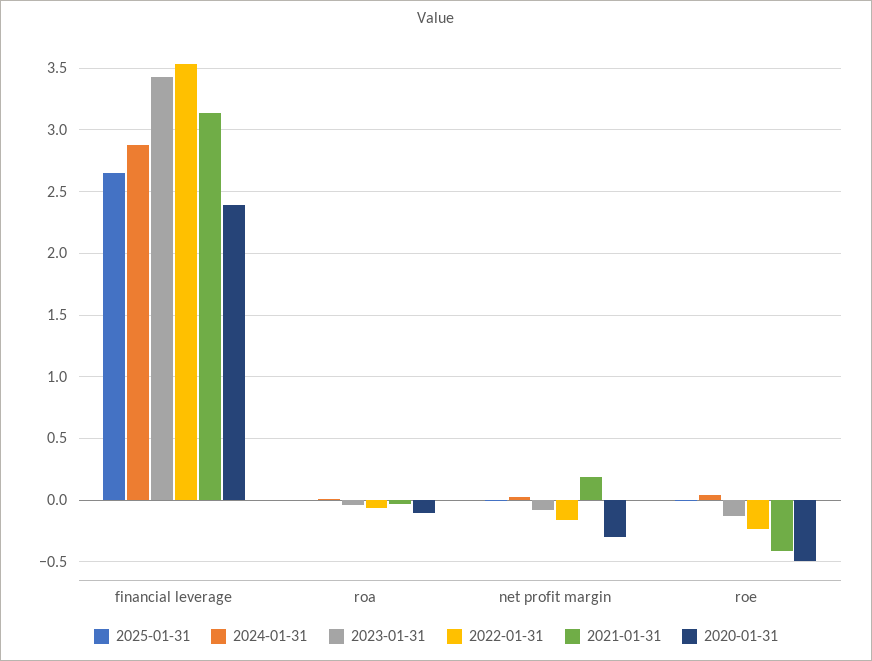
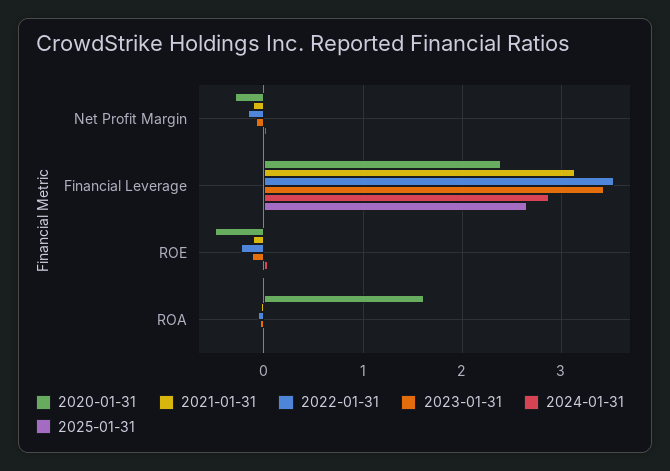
  {
    "2025-01-31": {
      "financial leverage": 2.65,
      "roa": 0,
      "net profit margin": 0,
      "roe": 0
    },
    "2024-01-31": {
      "financial leverage": 2.9,
      "roa": 0,
      "net profit margin": 0.05,
      "roe": 0.05
    },
    "2023-01-31": {
      "financial leverage": 3.45,
      "roa": -0.05,
      "net profit margin": -0.1,
      "roe": -0.15
    },
    "2022-01-31": {
      "financial leverage": 3.55,
      "roa": -0.05,
      "net profit margin": -0.15,
      "roe": -0.25
    },
    "2021-01-31": {
      "financial leverage": 3.15,
      "roa": -0.05,
-     "net profit margin": 0.2,
+     "net profit margin": -0.1,
-     "roe": -0.4
+     "roe": -0.1
    },
    "2020-01-31": {
      "financial leverage": 2.4,
-     "roa": -0.1,
+     "roa": 1.6,
      "net profit margin": -0.3,
      "roe": -0.5
    }
  }

